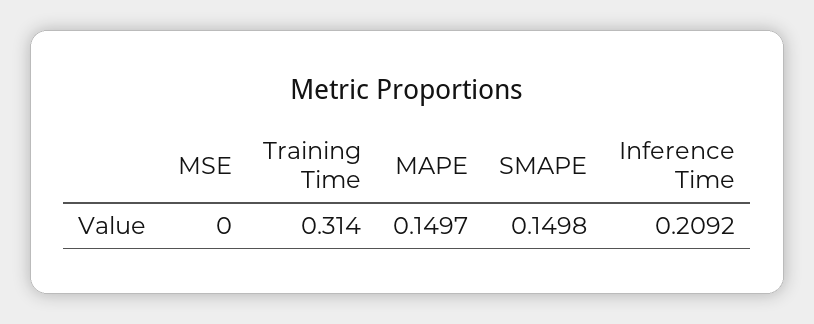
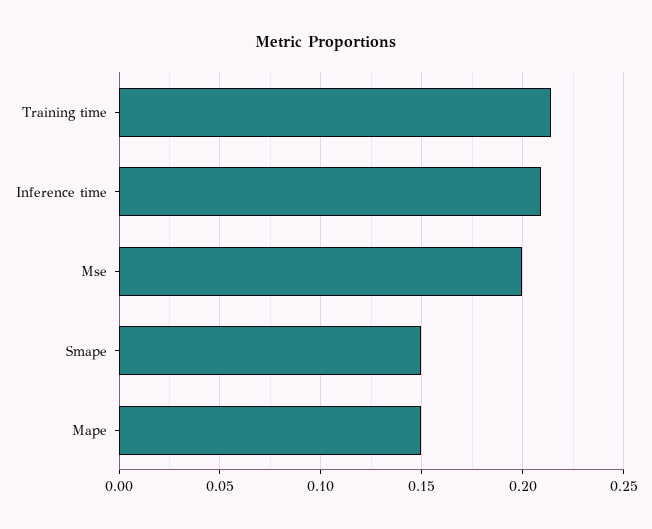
  {
-   "MSE": 0,
+   "MSE": 0.2,
-   "Training Time": 0.314,
+   "Training Time": 0.215,
    "MAPE": 0.1497,
    "SMAPE": 0.1498,
    "Inference Time": 0.2092
  }

